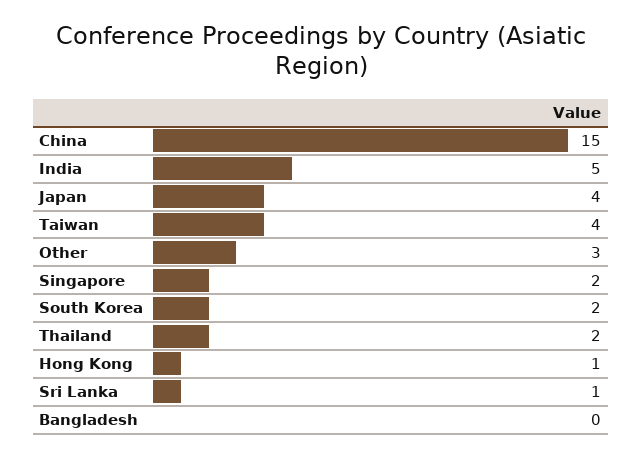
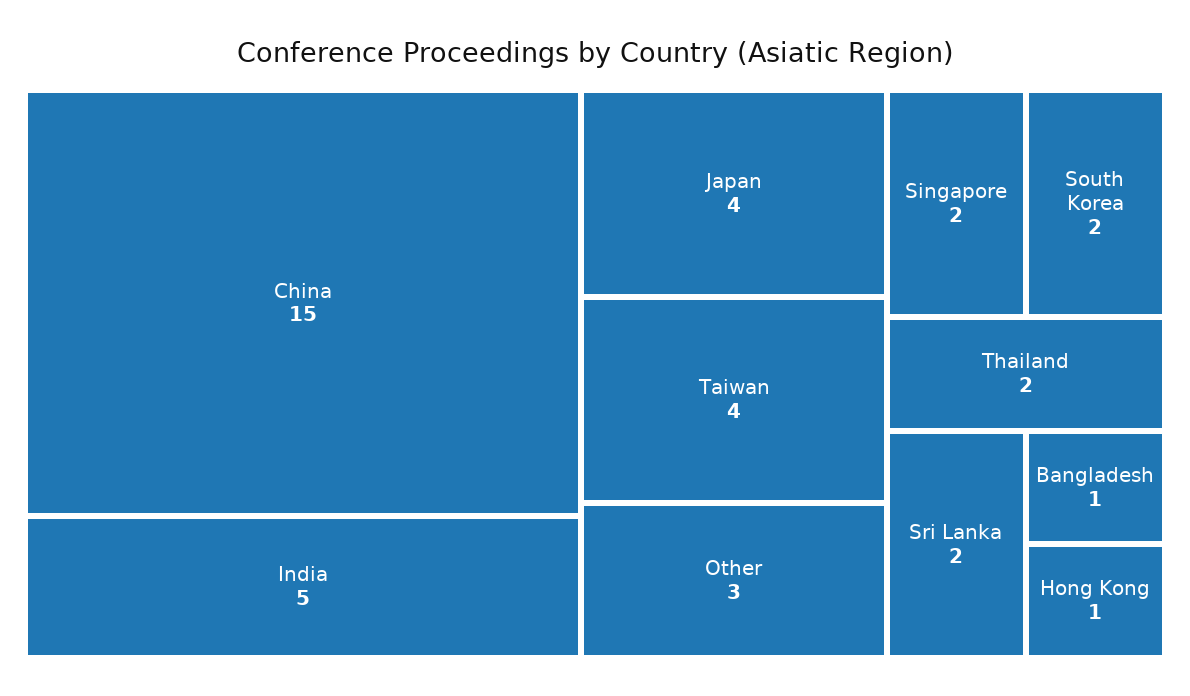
  {
    "China": 15,
    "India": 5,
    "Japan": 4,
    "Taiwan": 4,
    "Other": 3,
    "Singapore": 2,
    "South Korea": 2,
    "Thailand": 2,
    "Hong Kong": 1,
-   "Sri Lanka": 1,
+   "Sri Lanka": 2,
-   "Bangladesh": 0
+   "Bangladesh": 1
  }

